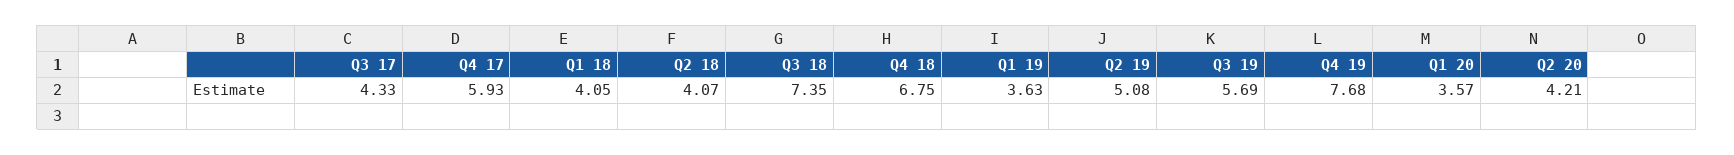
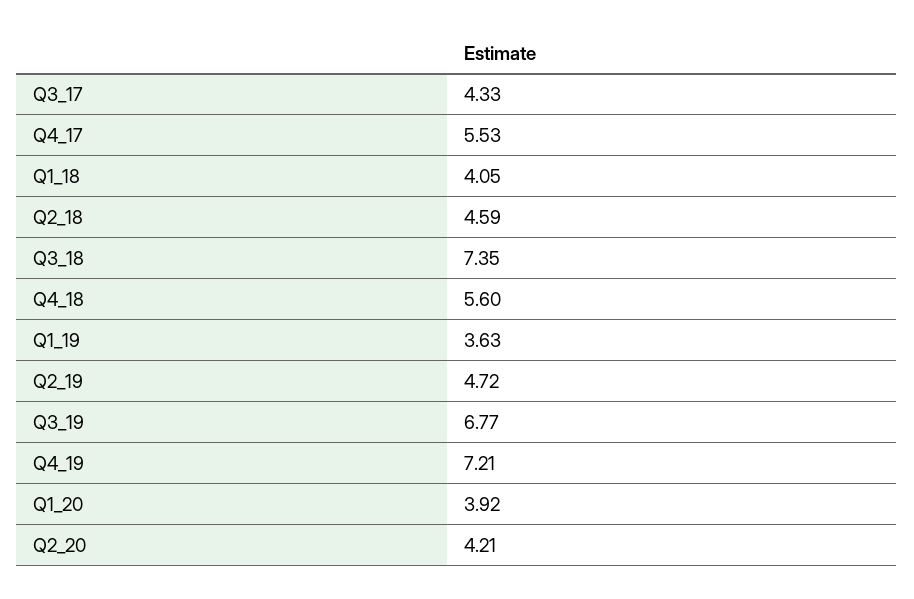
  {
    "Q3 17": 4.33,
-   "Q4 17": 5.93,
+   "Q4 17": 5.53,
    "Q1 18": 4.05,
-   "Q2 18": 4.07,
+   "Q2 18": 4.59,
    "Q3 18": 7.35,
-   "Q4 18": 6.75,
+   "Q4 18": 5.6,
    "Q1 19": 3.63,
-   "Q2 19": 5.08,
+   "Q2 19": 4.72,
-   "Q3 19": 5.69,
+   "Q3 19": 6.77,
-   "Q4 19": 7.68,
+   "Q4 19": 7.21,
-   "Q1 20": 3.57,
+   "Q1 20": 3.92,
    "Q2 20": 4.21
  }

